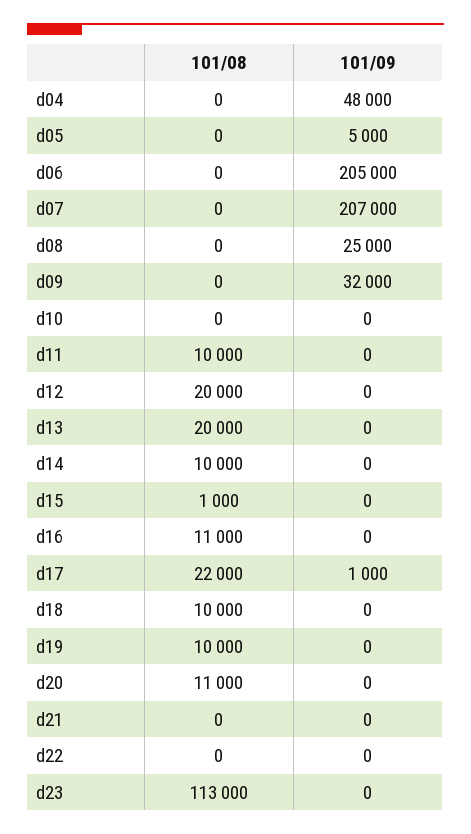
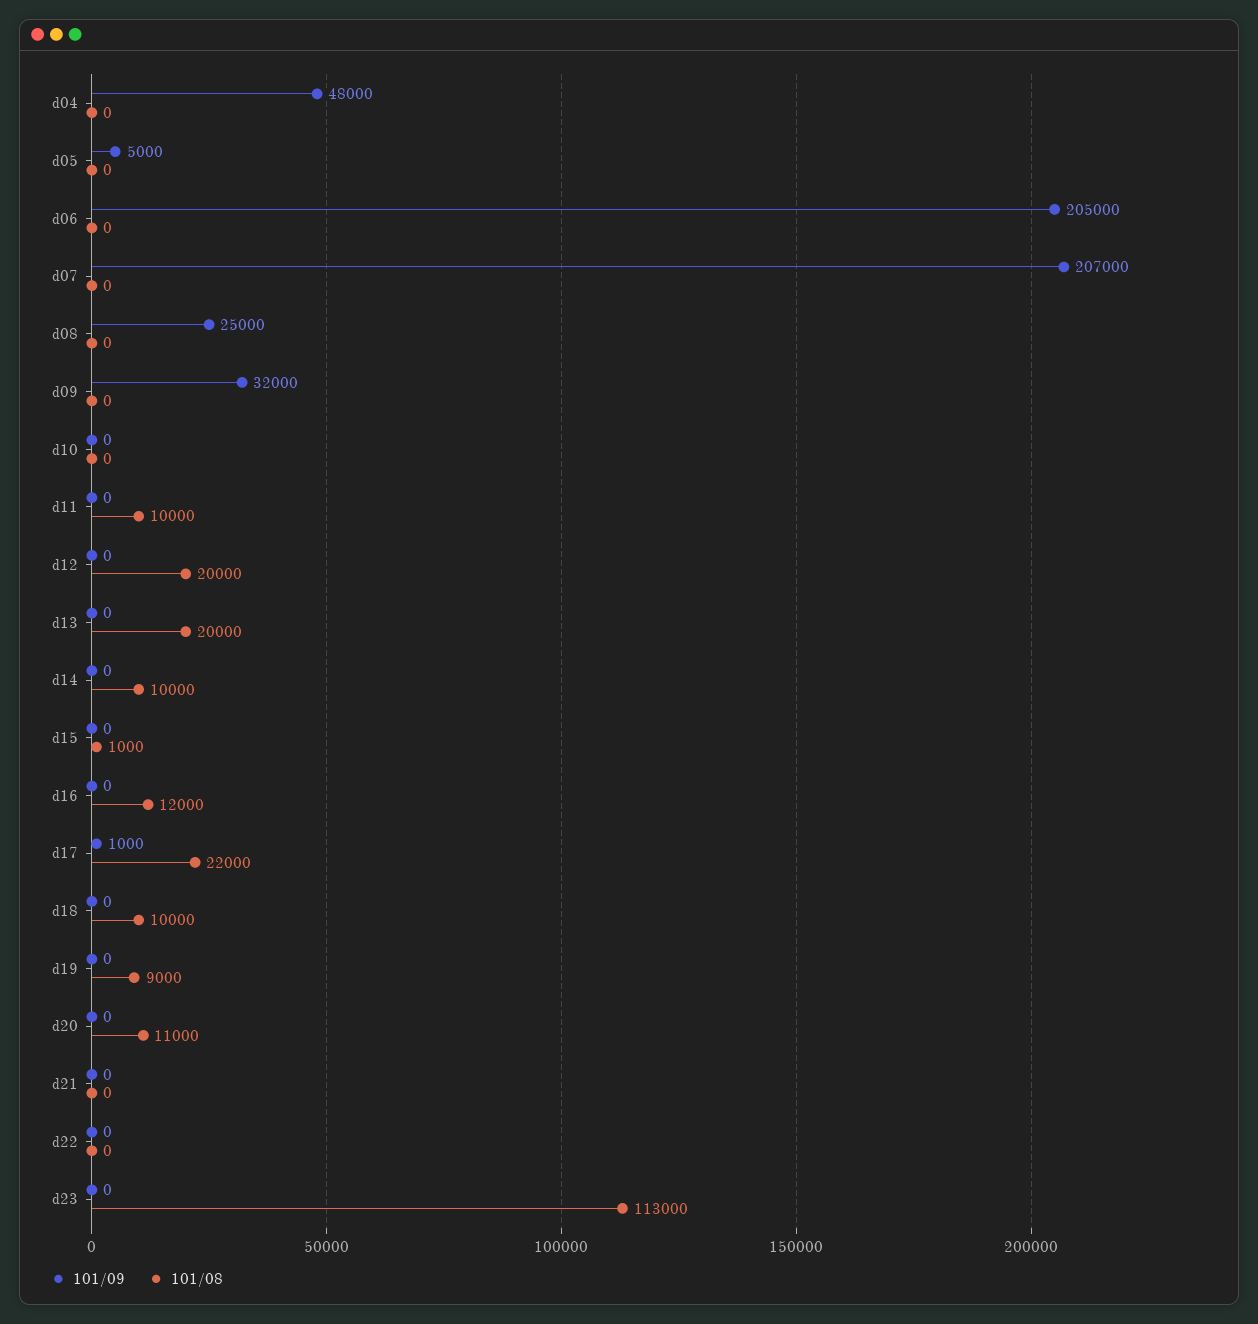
  {
    "101/08": {
      "d04": 0,
      "d05": 0,
      "d06": 0,
      "d07": 0,
      "d08": 0,
      "d09": 0,
      "d10": 0,
      "d11": 10000,
      "d12": 20000,
      "d13": 20000,
      "d14": 10000,
      "d15": 1000,
-     "d16": 11000,
+     "d16": 12000,
      "d17": 22000,
      "d18": 10000,
-     "d19": 10000,
+     "d19": 9000,
      "d20": 11000,
      "d21": 0,
      "d22": 0,
      "d23": 113000
    },
    "101/09": {
      "d04": 48000,
      "d05": 5000,
      "d06": 205000,
      "d07": 207000,
      "d08": 25000,
      "d09": 32000,
      "d10": 0,
      "d11": 0,
      "d12": 0,
      "d13": 0,
      "d14": 0,
      "d15": 0,
      "d16": 0,
      "d17": 1000,
      "d18": 0,
      "d19": 0,
      "d20": 0,
      "d21": 0,
      "d22": 0,
      "d23": 0
    }
  }

